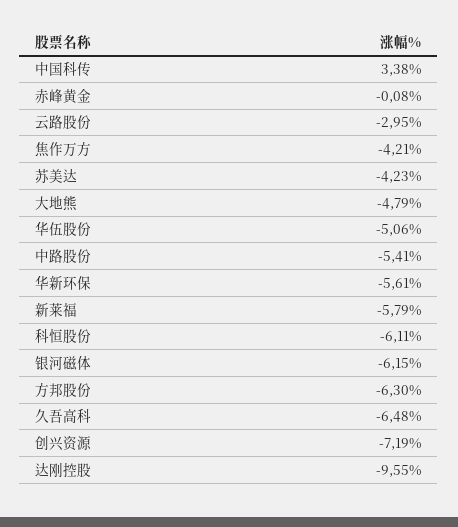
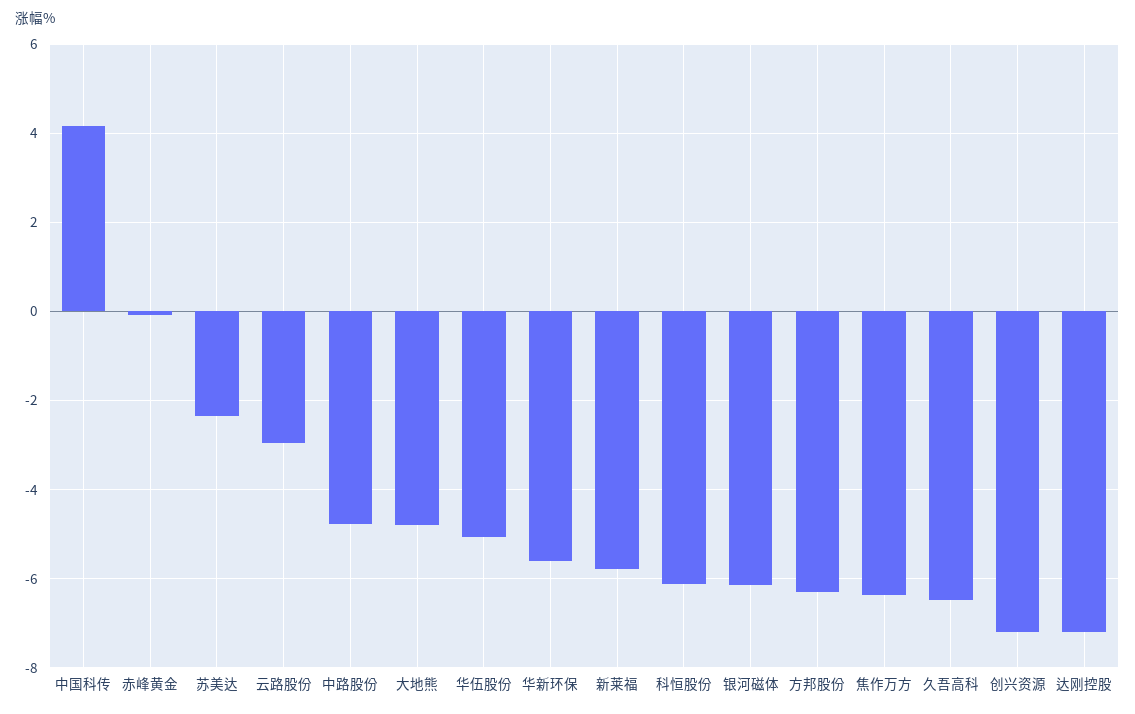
  {
-   "中国科传": 3.38,
+   "中国科传": 4.2,
    "赤峰黄金": -0.08,
    "云路股份": -2.95,
-   "焦作万方": -4.21,
+   "焦作万方": -6.4,
-   "苏美达": -4.23,
+   "苏美达": -2.4,
    "大地熊": -4.79,
    "华伍股份": -5.06,
-   "中路股份": -5.41,
+   "中路股份": -4.8,
    "华新环保": -5.61,
    "新莱福": -5.79,
    "科恒股份": -6.11,
    "银河磁体": -6.15,
    "方邦股份": -6.3,
    "久吾高科": -6.48,
    "创兴资源": -7.19,
-   "达刚控股": -9.55
+   "达刚控股": -7.2
  }

